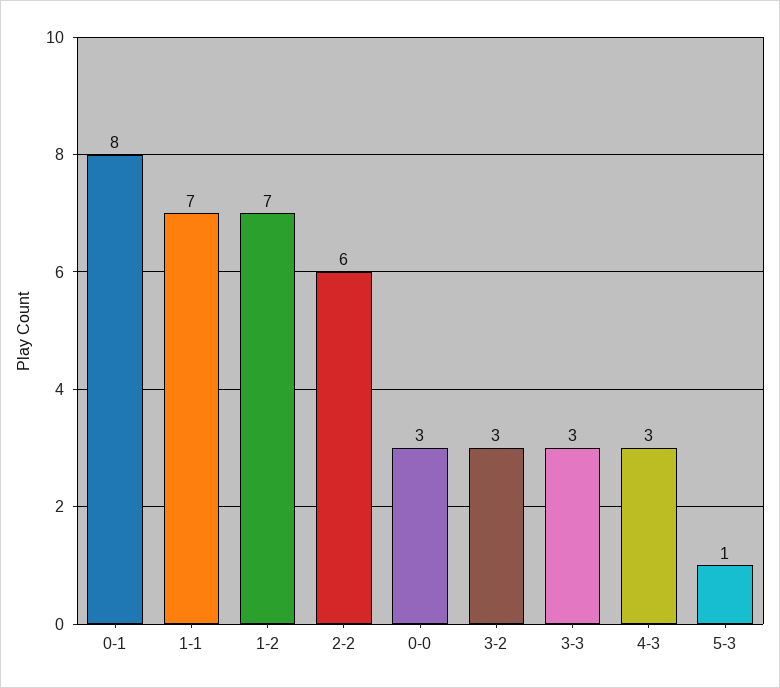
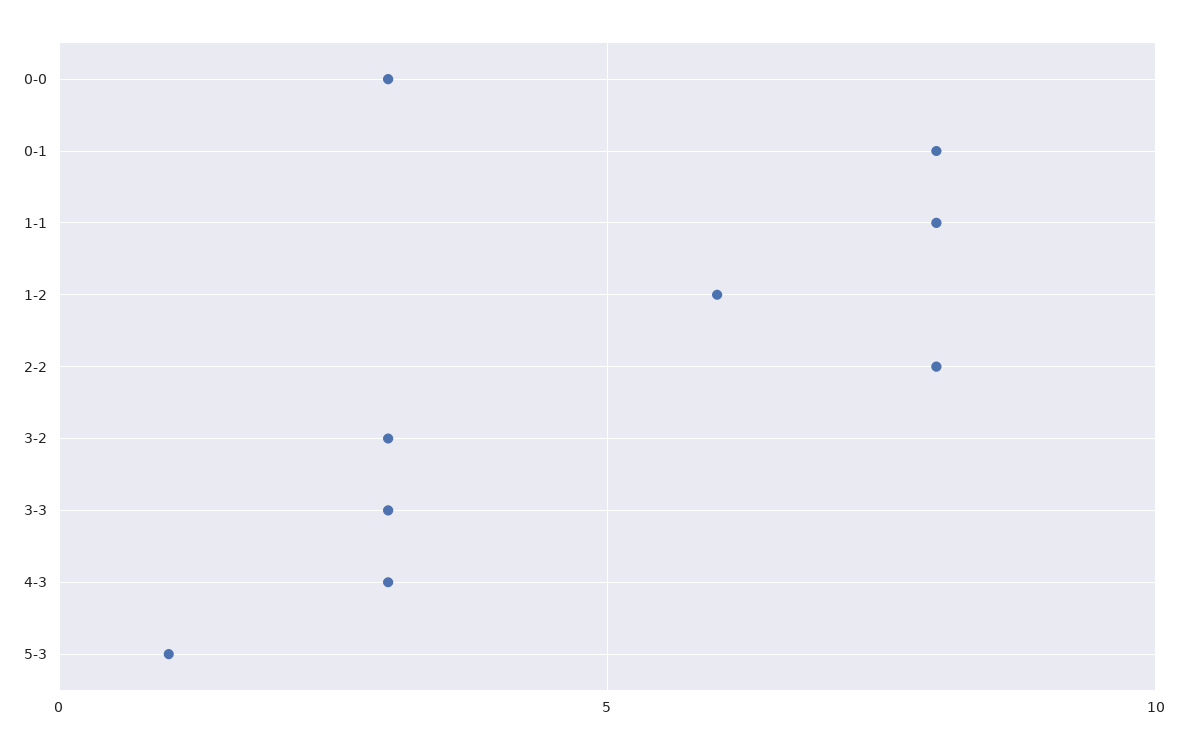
  {
    "0-1": 8,
-   "1-1": 7,
+   "1-1": 8,
-   "1-2": 7,
+   "1-2": 6,
-   "2-2": 6,
+   "2-2": 8,
    "0-0": 3,
    "3-2": 3,
    "3-3": 3,
    "4-3": 3,
    "5-3": 1
  }

